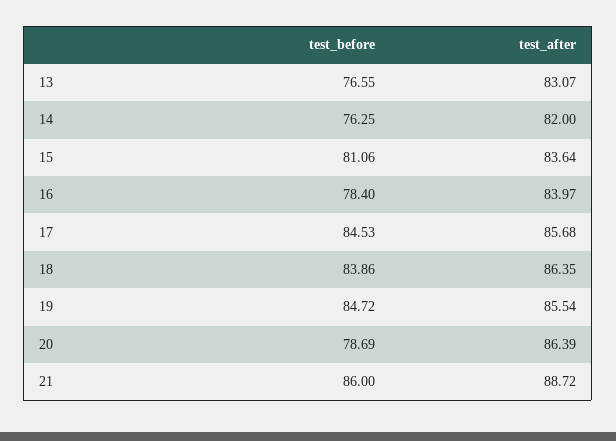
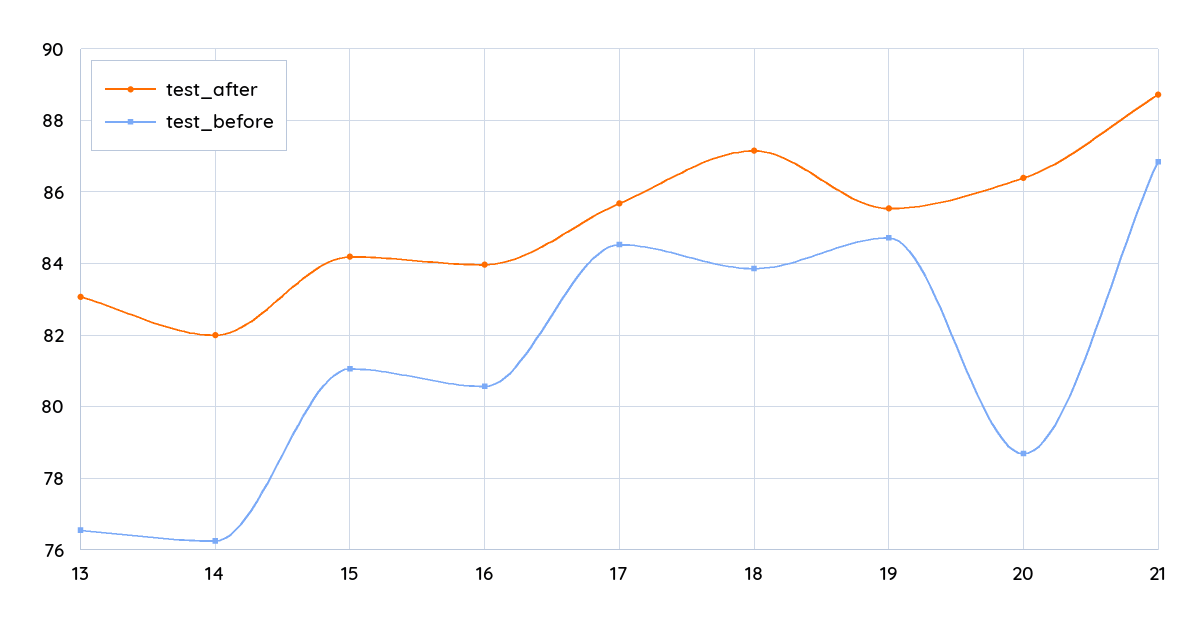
  {
    "test_before": {
      "13": 76.55,
      "14": 76.25,
      "15": 81.06,
-     "16": 78.4,
+     "16": 80.6,
      "17": 84.53,
      "18": 83.86,
      "19": 84.72,
      "20": 78.69,
-     "21": 86
+     "21": 86.8
    },
    "test_after": {
      "13": 83.07,
      "14": 82,
-     "15": 83.64,
+     "15": 84.2,
      "16": 83.97,
      "17": 85.68,
-     "18": 86.35,
+     "18": 87.2,
      "19": 85.54,
      "20": 86.39,
      "21": 88.72
    }
  }

